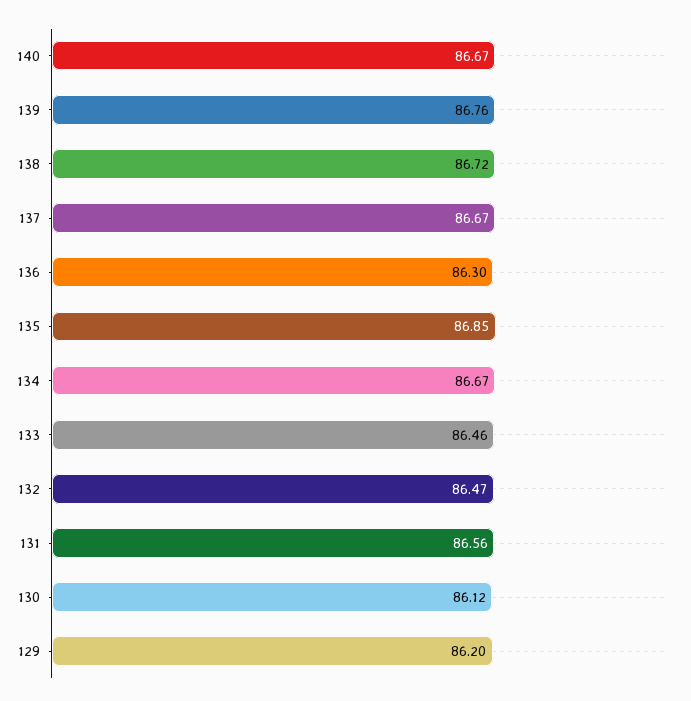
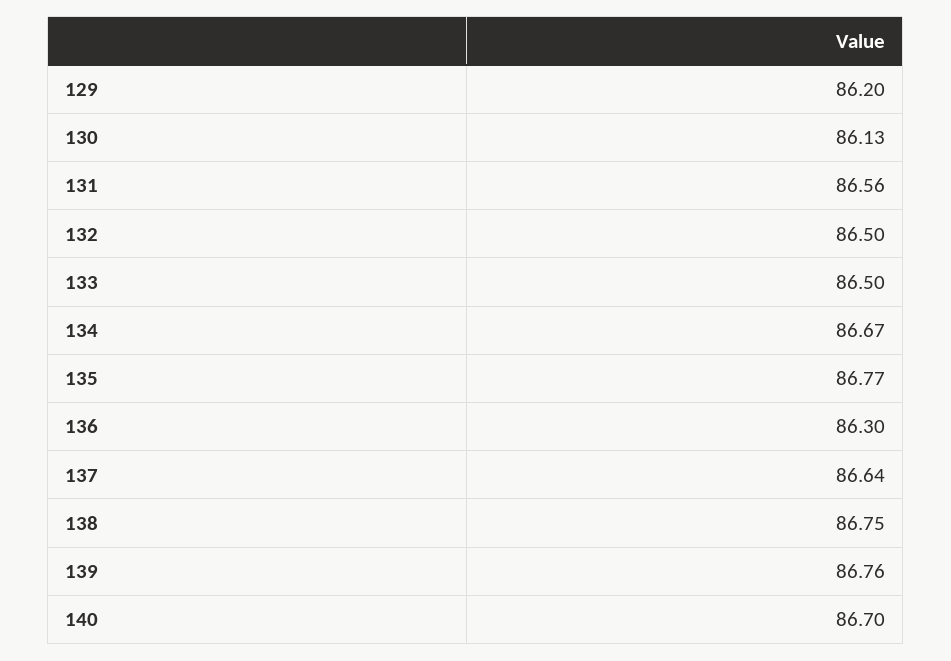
  {
-   "140": 86.67,
+   "140": 86.7,
    "139": 86.76,
-   "138": 86.72,
+   "138": 86.75,
-   "137": 86.67,
+   "137": 86.64,
    "136": 86.3,
-   "135": 86.85,
+   "135": 86.77,
    "134": 86.67,
-   "133": 86.46,
+   "133": 86.5,
-   "132": 86.47,
+   "132": 86.5,
    "131": 86.56,
-   "130": 86.12,
+   "130": 86.13,
    "129": 86.2
  }

